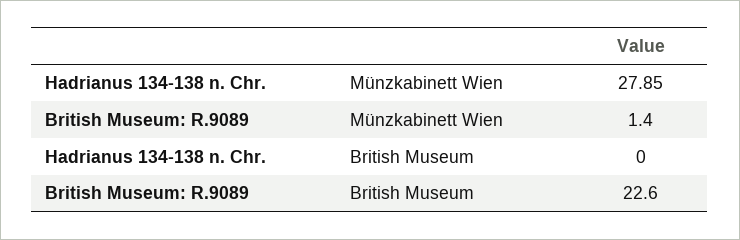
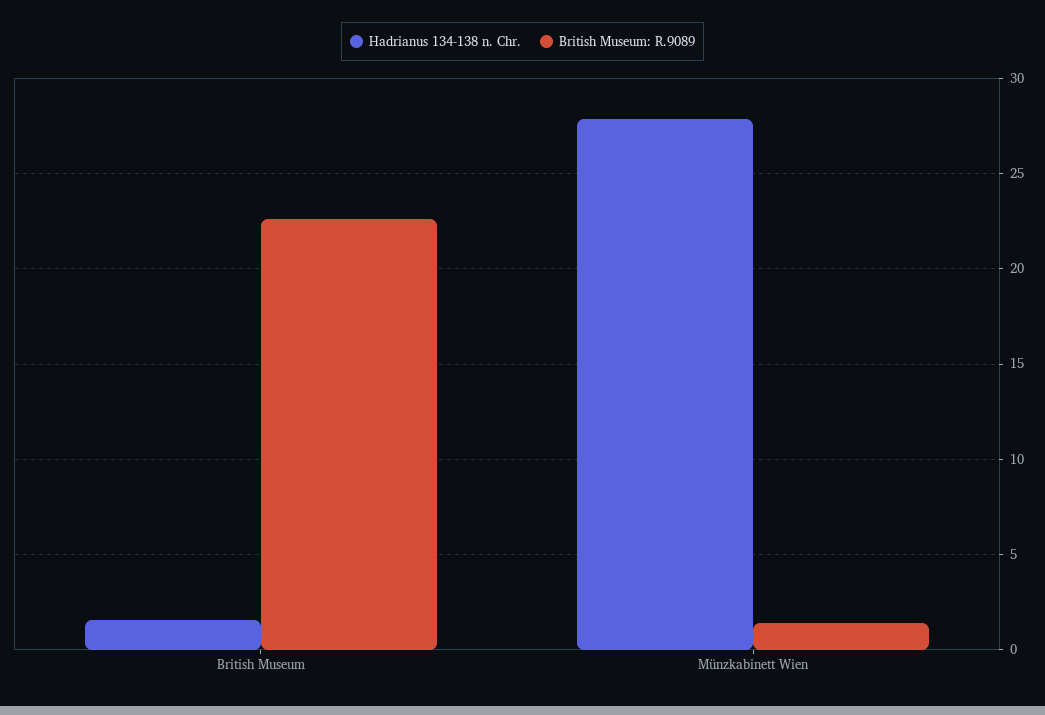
  {
    "Hadrianus 134-138 n. Chr.": {
      "Münzkabinett Wien": 27.85,
-     "British Museum": 0
+     "British Museum": 1.5
    },
    "British Museum: R.9089": {
      "Münzkabinett Wien": 1.4,
      "British Museum": 22.6
    }
  }

